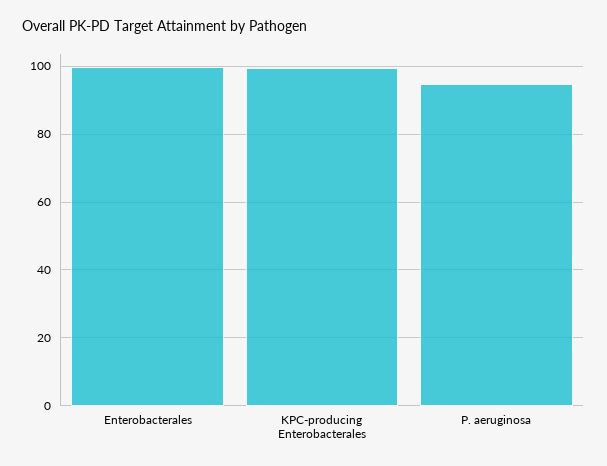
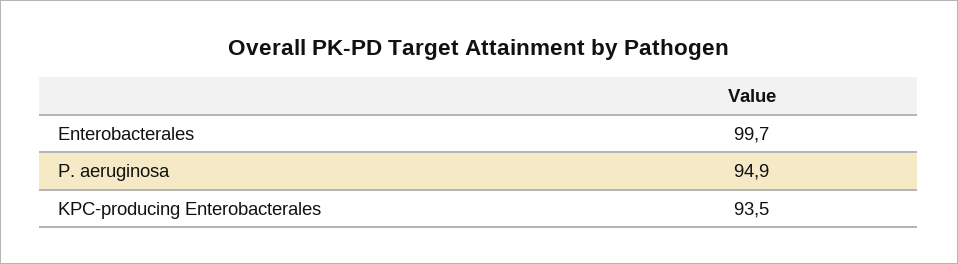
  {
    "Enterobacterales": 99.7,
-   "KPC-producing Enterobacterales": 100,
+   "KPC-producing Enterobacterales": 93.5,
    "P. aeruginosa": 94.9
  }

